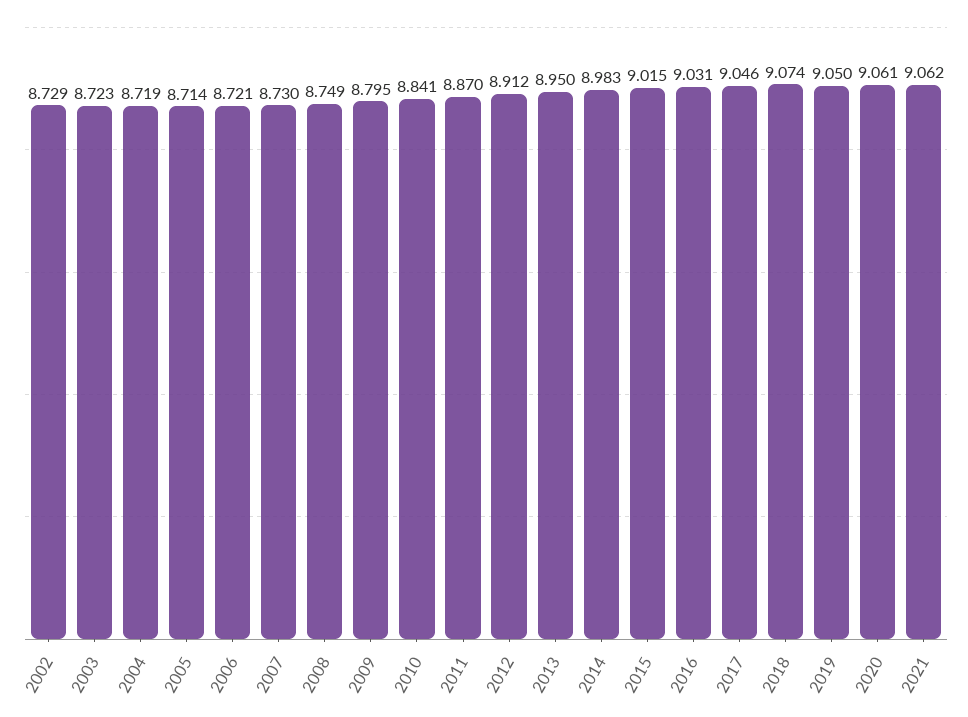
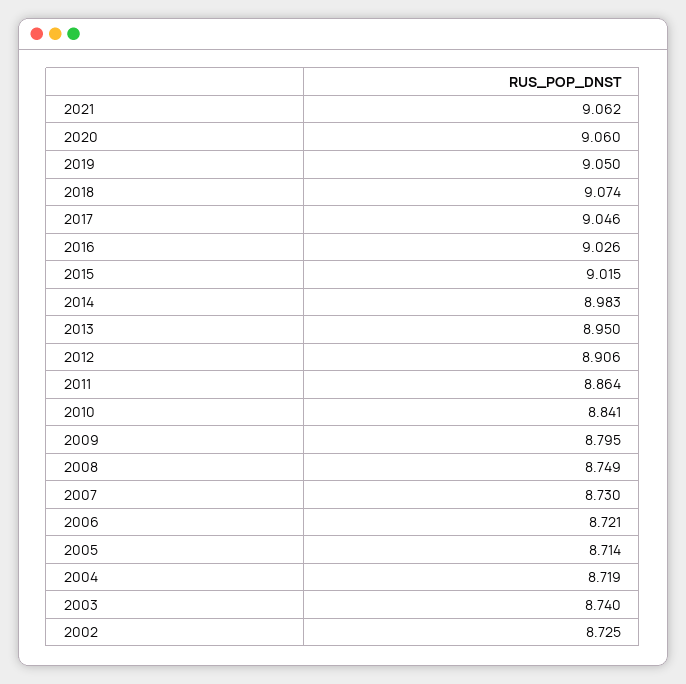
  {
-   "2002": 8.729,
+   "2002": 8.725,
-   "2003": 8.723,
+   "2003": 8.74,
    "2004": 8.719,
    "2005": 8.714,
    "2006": 8.721,
    "2007": 8.73,
    "2008": 8.749,
    "2009": 8.795,
    "2010": 8.841,
-   "2011": 8.87,
+   "2011": 8.864,
-   "2012": 8.912,
+   "2012": 8.906,
    "2013": 8.95,
    "2014": 8.983,
    "2015": 9.015,
-   "2016": 9.031,
+   "2016": 9.026,
    "2017": 9.046,
    "2018": 9.074,
    "2019": 9.05,
-   "2020": 9.061,
+   "2020": 9.06,
    "2021": 9.062
  }

